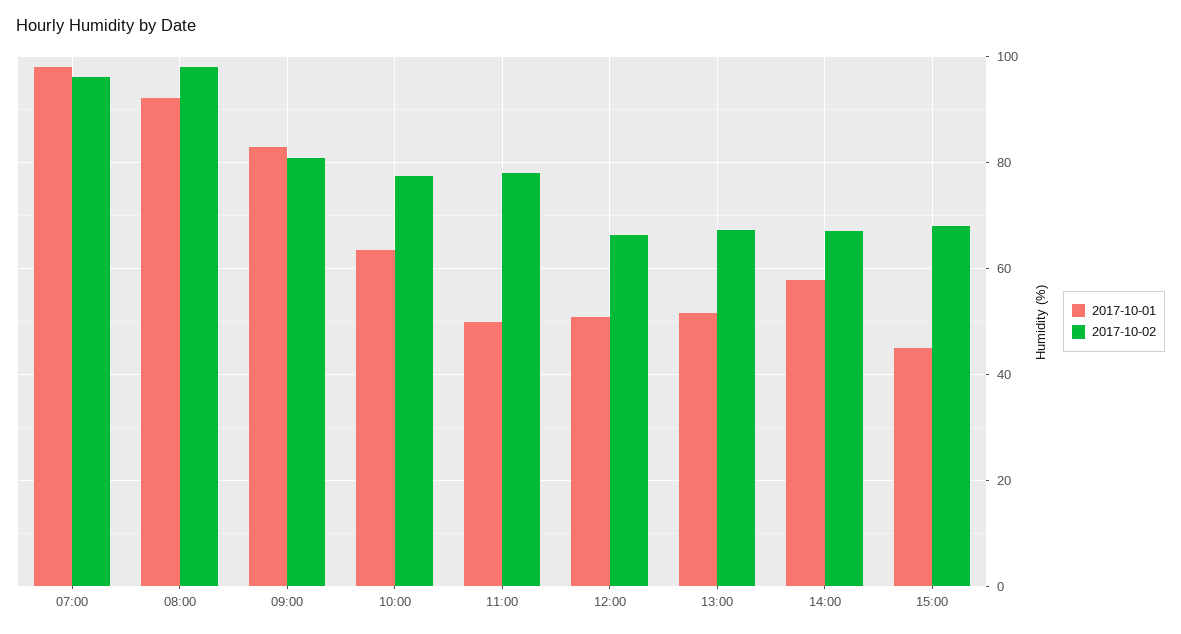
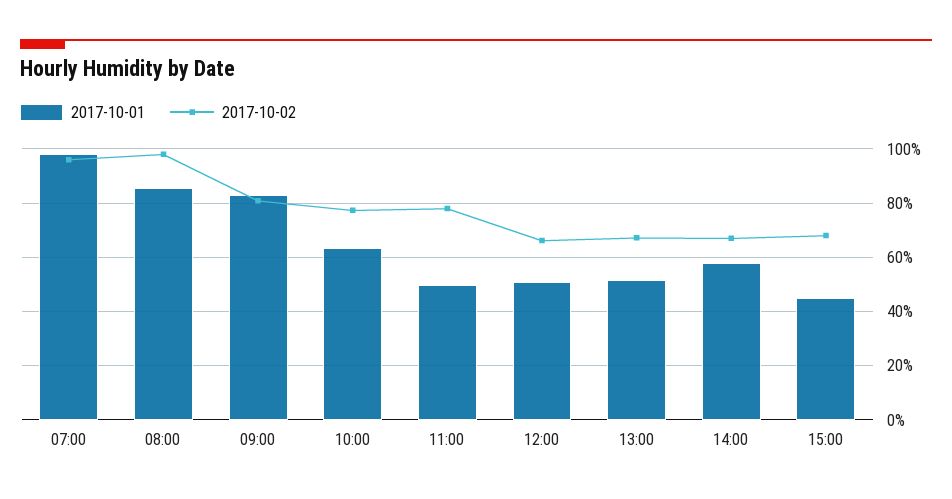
  {
    "2017-10-01": {
      "07:00": 98,
-     "08:00": 92,
+     "08:00": 85,
      "09:00": 82,
      "10:00": 64,
      "11:00": 50,
      "12:00": 50,
      "13:00": 52,
      "14:00": 58,
      "15:00": 46
    },
    "2017-10-02": {
      "07:00": 96,
      "08:00": 98,
      "09:00": 80,
      "10:00": 78,
      "11:00": 78,
      "12:00": 66,
      "13:00": 68,
      "14:00": 68,
      "15:00": 68
    }
  }

